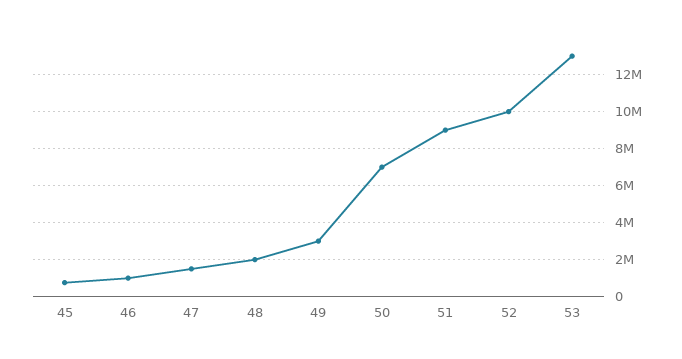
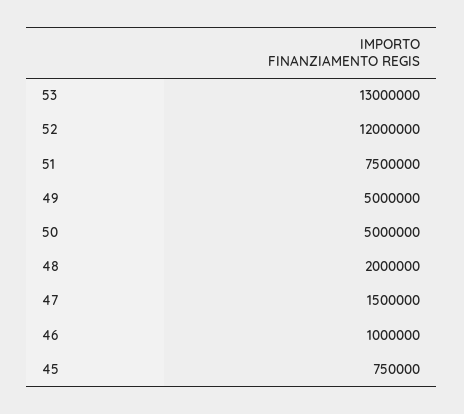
  {
    "45": 750000,
    "46": 1000000,
    "47": 1500000,
    "48": 2000000,
-   "49": 3000000,
+   "49": 5000000,
-   "50": 7000000,
+   "50": 5000000,
-   "51": 9000000,
+   "51": 7500000,
-   "52": 10000000,
+   "52": 12000000,
    "53": 13000000
  }

